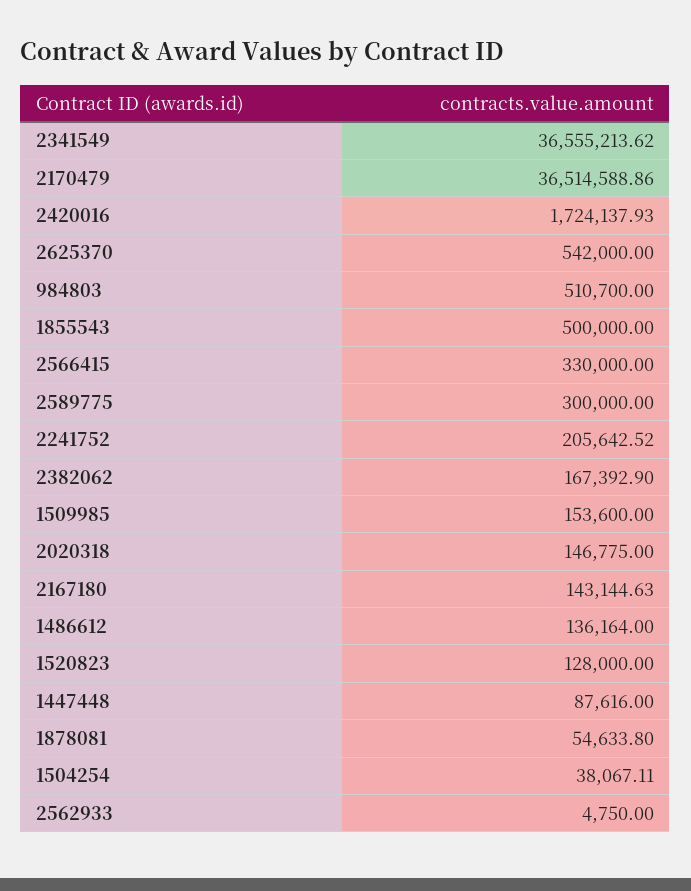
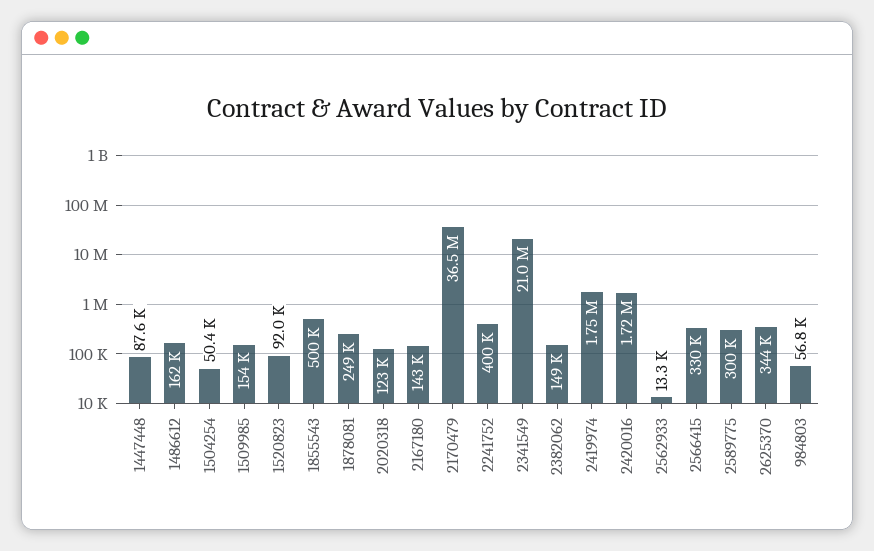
  {
-   "2341549": 36555213.62,
+   "2341549": 21000000,
    "2170479": 36514588.86,
    "2420016": 1724137.93,
-   "2625370": 542000,
+   "2625370": 344000,
-   "984803": 510700,
+   "984803": 56800,
    "1855543": 500000,
    "2566415": 330000,
    "2589775": 300000,
-   "2241752": 205642.52,
+   "2241752": 400000,
-   "2382062": 167392.9,
+   "2382062": 149000,
    "1509985": 153600,
-   "2020318": 146775,
+   "2020318": 123000,
    "2167180": 143144.63,
-   "1486612": 136164,
+   "1486612": 162000,
-   "1520823": 128000,
+   "1520823": 92000,
    "1447448": 87616,
-   "1878081": 54633.8,
+   "1878081": 249000,
-   "1504254": 38067.11,
+   "1504254": 50400,
-   "2562933": 4750
+   "2562933": 13300,
+   "2419974": 1750000
  }

